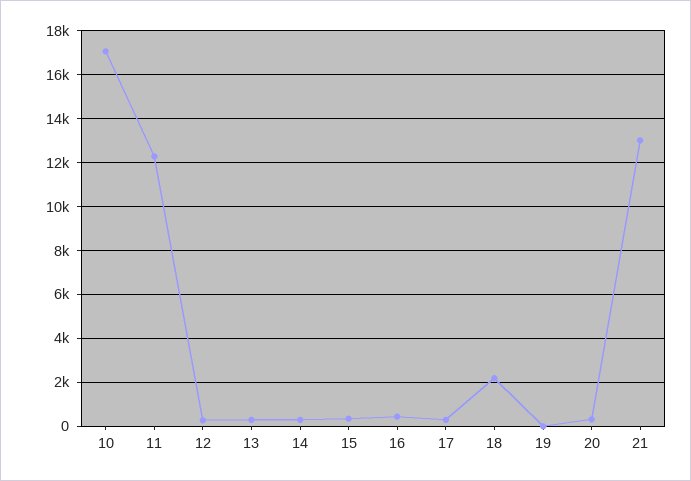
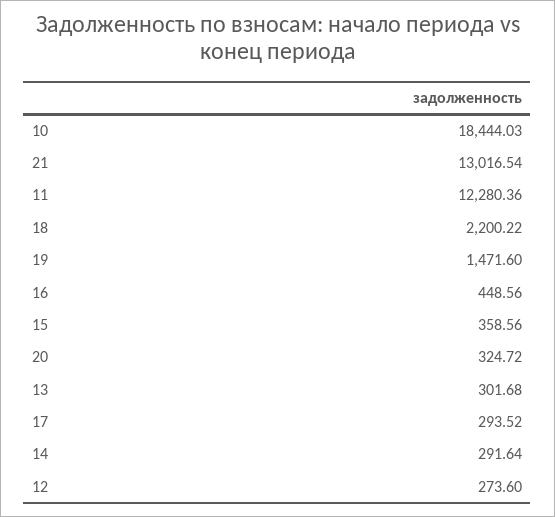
  {
-   "10": 17000,
+   "10": 18444.03,
    "11": 12280.36,
    "12": 273.6,
    "13": 301.68,
    "14": 291.64,
    "15": 358.56,
    "16": 448.56,
    "17": 293.52,
    "18": 2200.22,
-   "19": 0,
+   "19": 1471.6,
    "20": 324.72,
    "21": 13016.54
  }

